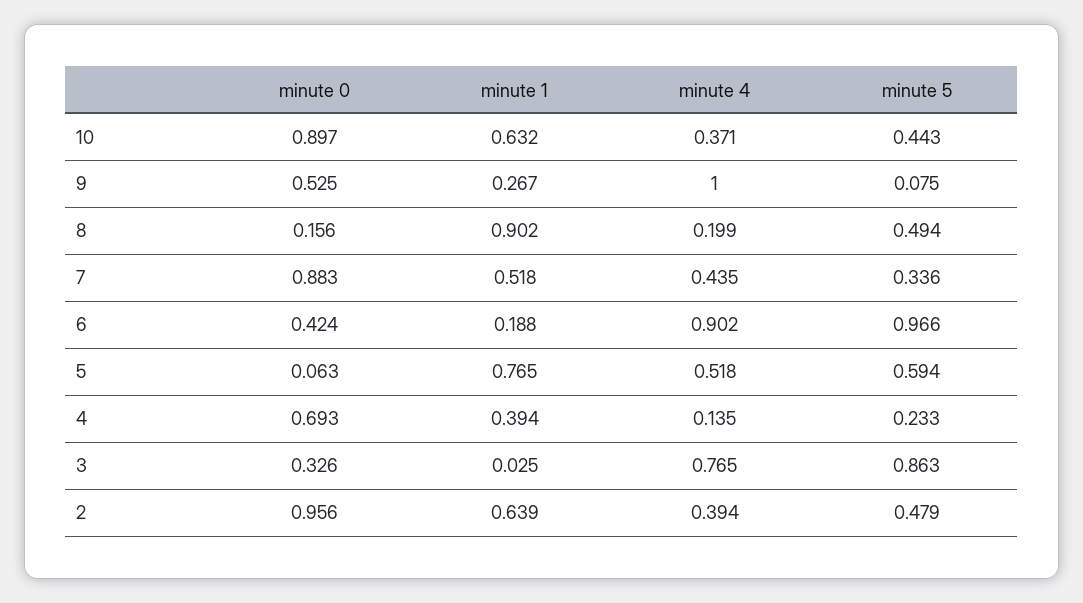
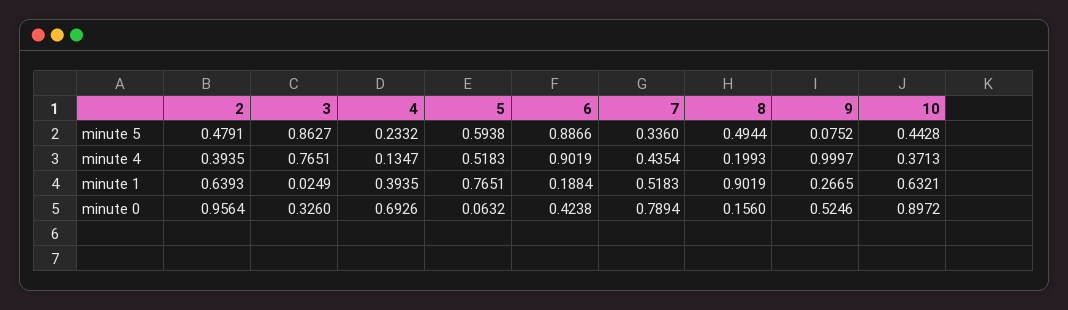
  {
    "minute 0": {
      "10": 0.8972,
      "9": 0.5246,
      "8": 0.156,
-     "7": 0.883,
+     "7": 0.7894,
      "6": 0.4238,
      "5": 0.0632,
      "4": 0.6926,
      "3": 0.326,
      "2": 0.9564
    },
    "minute 1": {
      "10": 0.6321,
      "9": 0.2665,
      "8": 0.9019,
      "7": 0.5183,
      "6": 0.1884,
      "5": 0.7651,
      "4": 0.3935,
      "3": 0.0249,
      "2": 0.6393
    },
    "minute 4": {
      "10": 0.3713,
      "9": 0.9997,
      "8": 0.1993,
      "7": 0.4354,
      "6": 0.9019,
      "5": 0.5183,
      "4": 0.1347,
      "3": 0.7651,
      "2": 0.3935
    },
    "minute 5": {
      "10": 0.4428,
      "9": 0.0752,
      "8": 0.4944,
      "7": 0.336,
-     "6": 0.966,
+     "6": 0.8866,
      "5": 0.5938,
      "4": 0.2332,
      "3": 0.8627,
      "2": 0.4791
    }
  }

